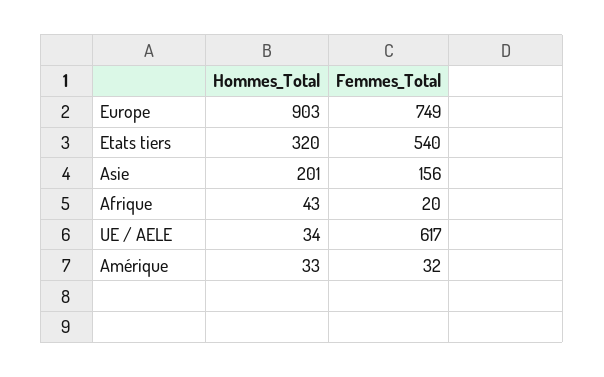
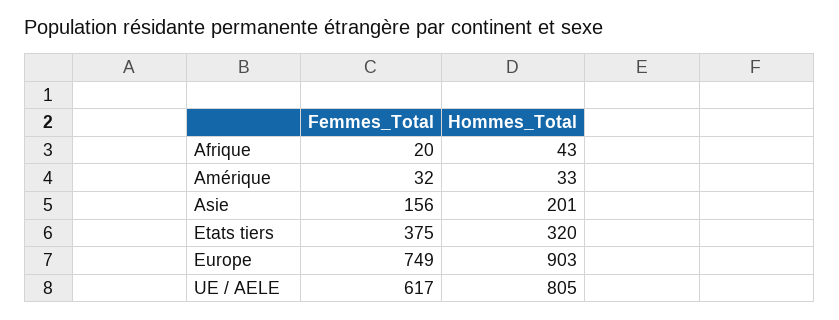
  {
    "Hommes_Total": {
      "Europe": 903,
      "Etats tiers": 320,
      "Asie": 201,
      "Afrique": 43,
-     "UE / AELE": 34,
+     "UE / AELE": 805,
      "Amérique": 33
    },
    "Femmes_Total": {
      "Europe": 749,
-     "Etats tiers": 540,
+     "Etats tiers": 375,
      "Asie": 156,
      "Afrique": 20,
      "UE / AELE": 617,
      "Amérique": 32
    }
  }

